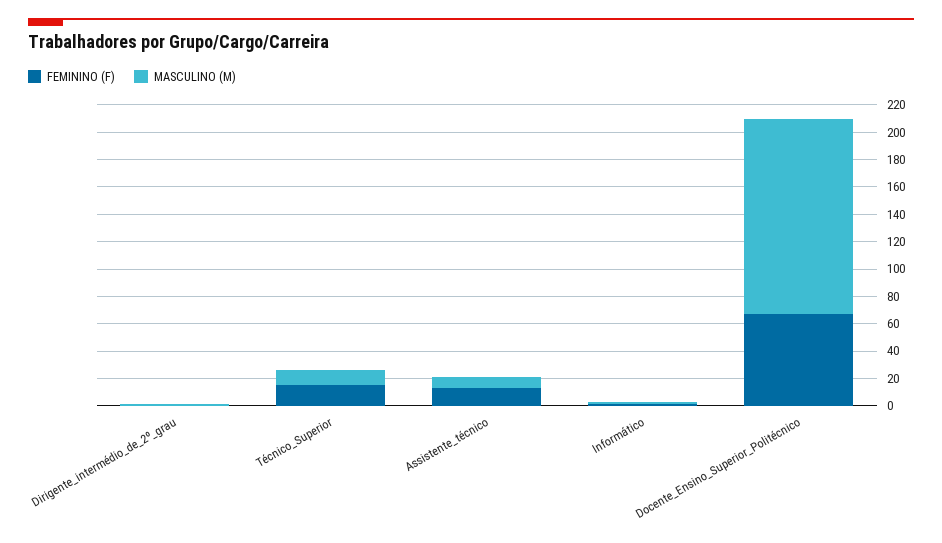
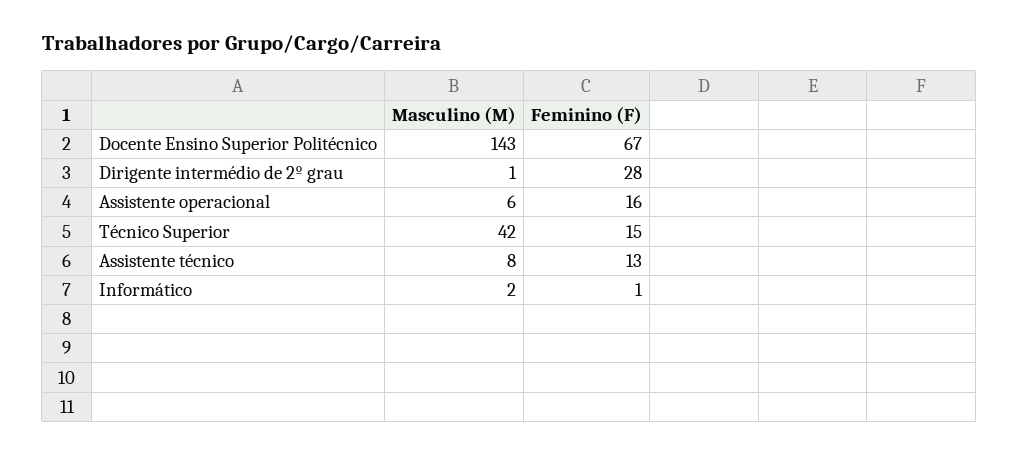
  {
    "FEMININO (F)": {
-     "Dirigente_intermédio_de_2º_grau": 0,
+     "Dirigente_intermédio_de_2º_grau": 28,
      "Técnico_Superior": 15,
      "Assistente_técnico": 13,
      "Informático": 1,
-     "Docente_Ensino_Superior_Politécnico": 67
+     "Docente_Ensino_Superior_Politécnico": 67,
+     "Assistente operacional": 16
    },
    "MASCULINO (M)": {
      "Dirigente_intermédio_de_2º_grau": 1,
-     "Técnico_Superior": 10,
+     "Técnico_Superior": 42,
      "Assistente_técnico": 8,
      "Informático": 2,
-     "Docente_Ensino_Superior_Politécnico": 143
+     "Docente_Ensino_Superior_Politécnico": 143,
+     "Assistente operacional": 6
    }
  }

